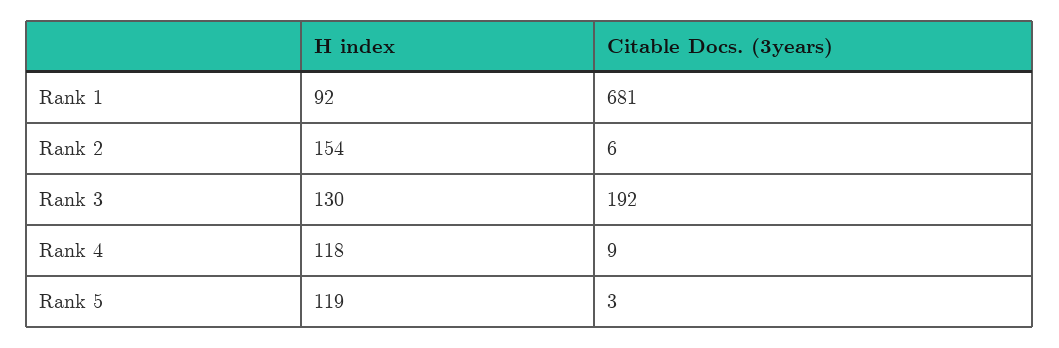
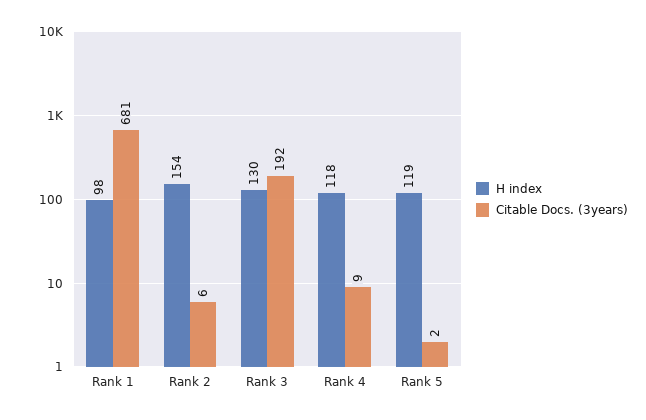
  {
    "H index": {
-     "Rank 1": 92,
+     "Rank 1": 98,
      "Rank 2": 154,
      "Rank 3": 130,
      "Rank 4": 118,
      "Rank 5": 119
    },
    "Citable Docs. (3years)": {
      "Rank 1": 681,
      "Rank 2": 6,
      "Rank 3": 192,
      "Rank 4": 9,
-     "Rank 5": 3
+     "Rank 5": 2
    }
  }

